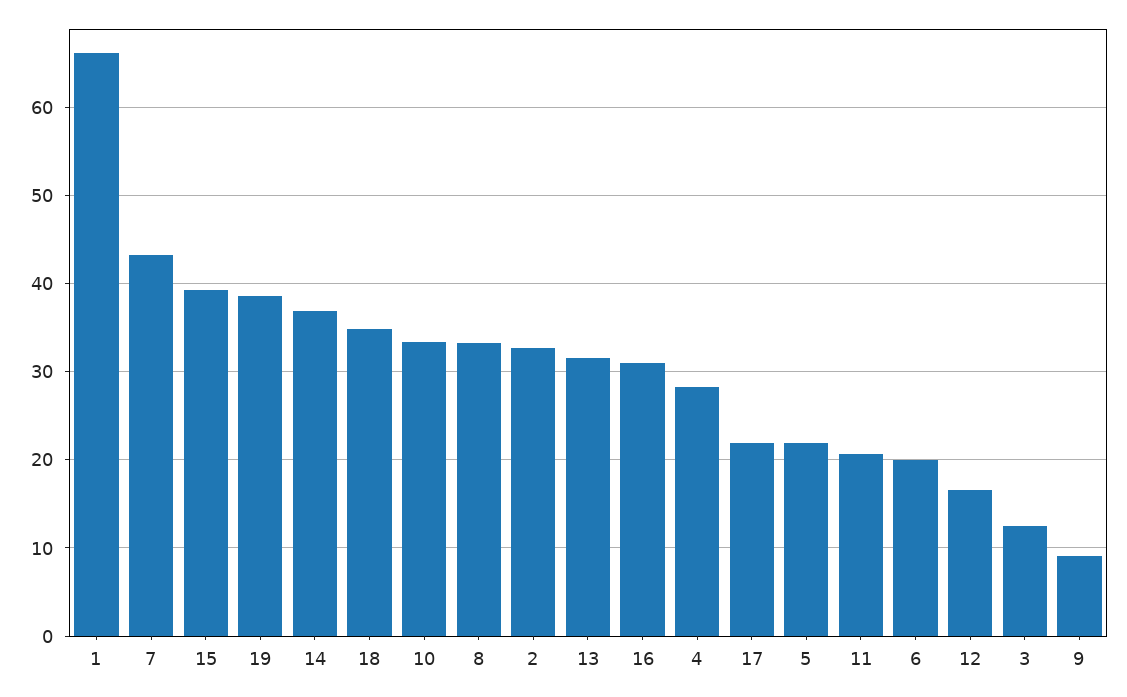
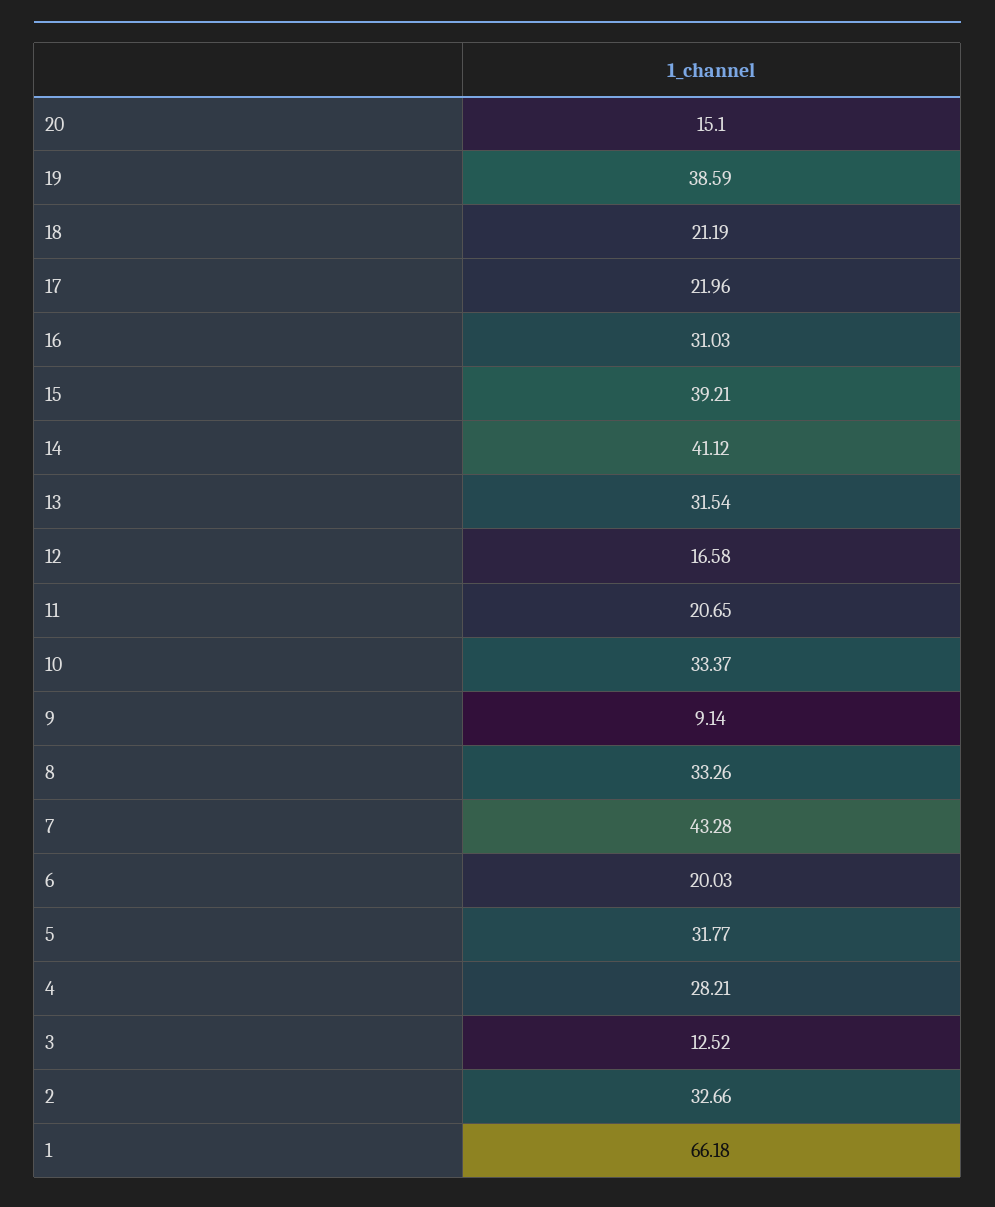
  {
    "1": 66.18,
    "7": 43.28,
    "15": 39.21,
    "19": 38.59,
-   "14": 37,
+   "14": 41.12,
-   "18": 35,
+   "18": 21.19,
    "10": 33.37,
    "8": 33.26,
    "2": 32.66,
    "13": 31.54,
    "16": 31.03,
    "4": 28.21,
    "17": 21.96,
-   "5": 22,
+   "5": 31.77,
    "11": 20.65,
    "6": 20.03,
    "12": 16.58,
    "3": 12.52,
-   "9": 9.14
+   "9": 9.14,
+   "20": 15.1
  }

